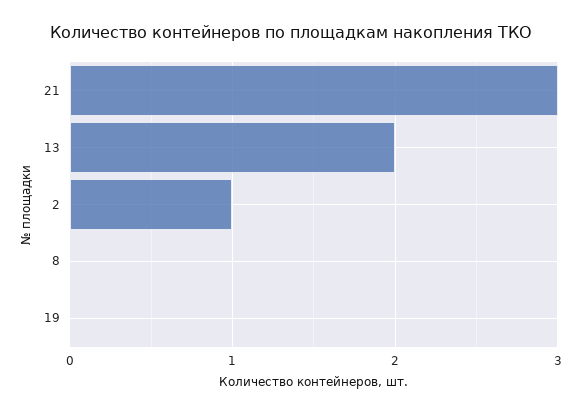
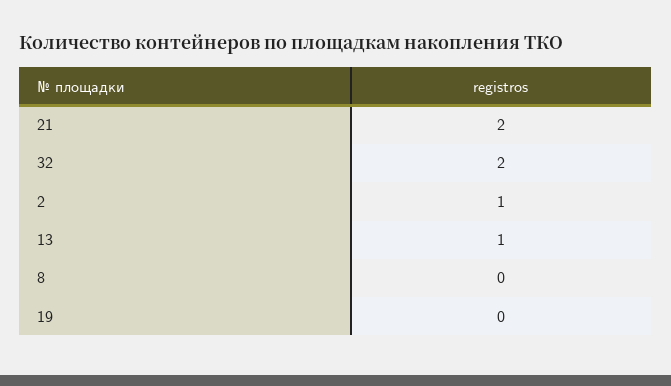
  {
-   "21": 3,
+   "21": 2,
-   "13": 2,
+   "13": 1,
    "2": 1,
    "8": 0,
-   "19": 0
+   "19": 0,
+   "32": 2
  }

